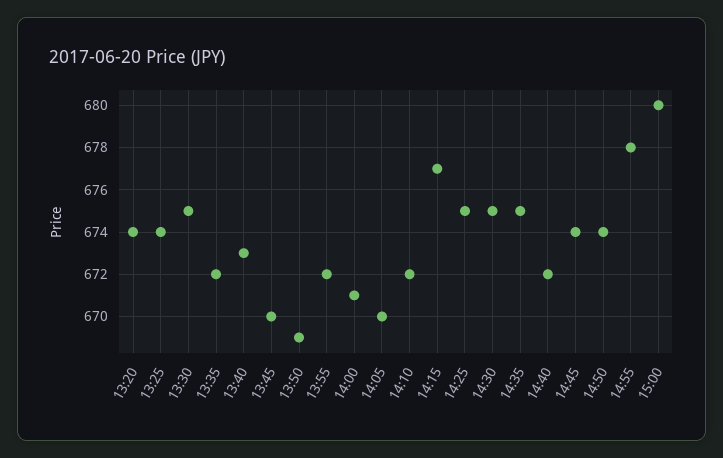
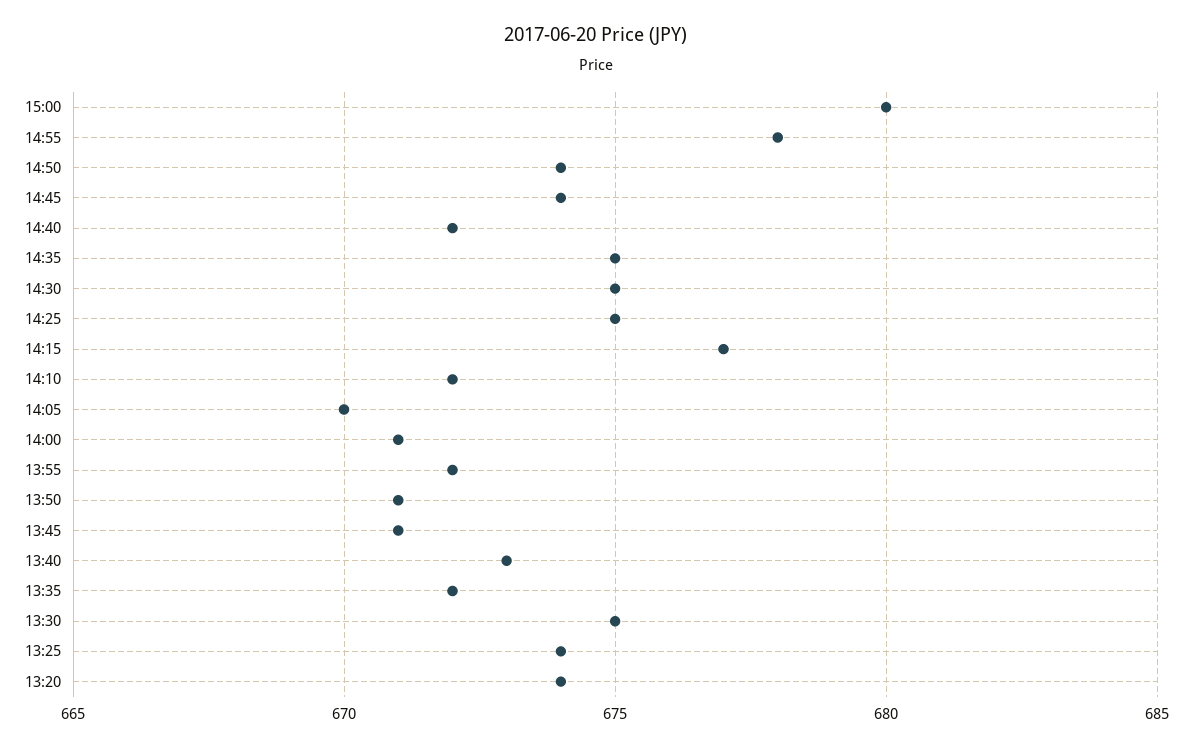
  {
    "13:20": 674,
    "13:25": 674,
    "13:30": 675,
    "13:35": 672,
    "13:40": 673,
-   "13:45": 670,
+   "13:45": 671,
-   "13:50": 669,
+   "13:50": 671,
    "13:55": 672,
    "14:00": 671,
    "14:05": 670,
    "14:10": 672,
    "14:15": 677,
    "14:25": 675,
    "14:30": 675,
    "14:35": 675,
    "14:40": 672,
    "14:45": 674,
    "14:50": 674,
    "14:55": 678,
    "15:00": 680
  }

